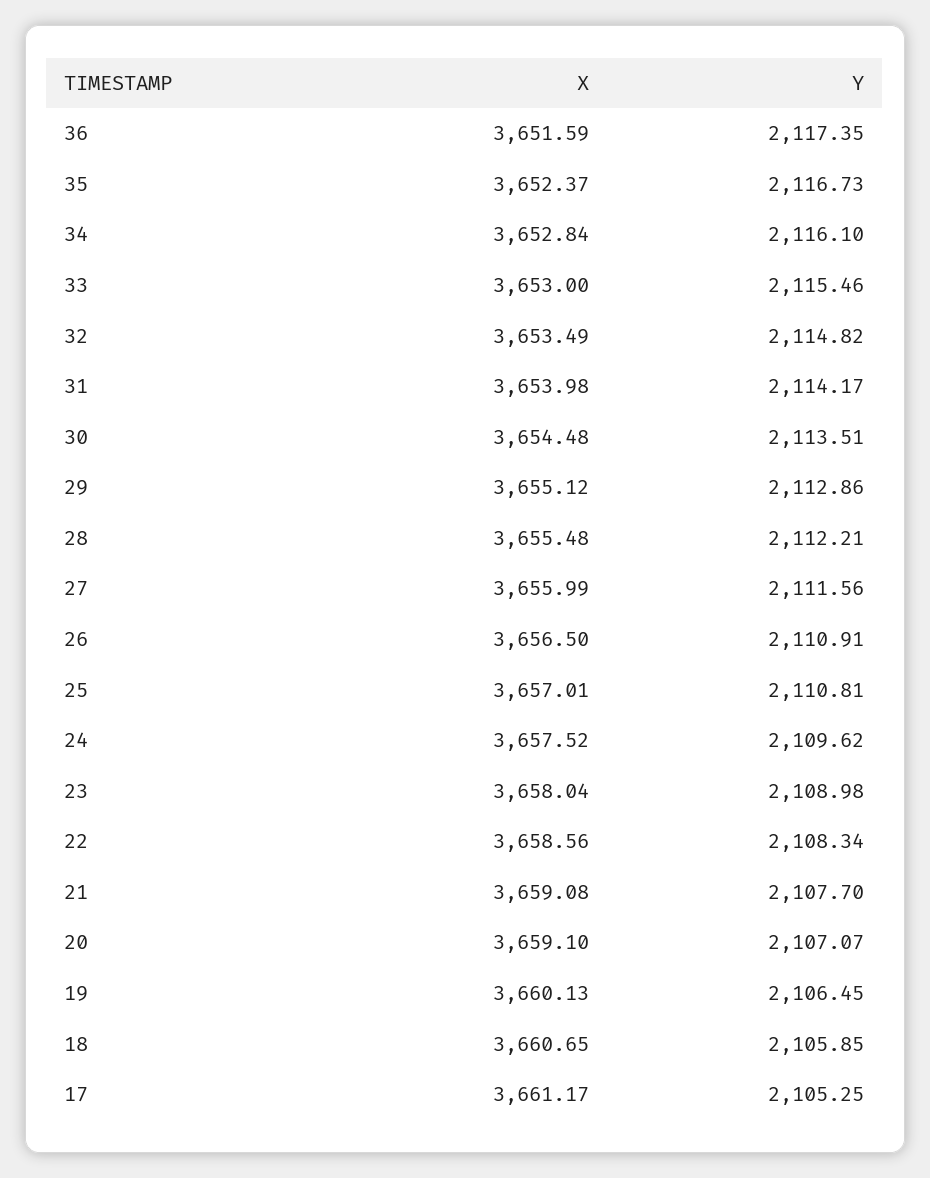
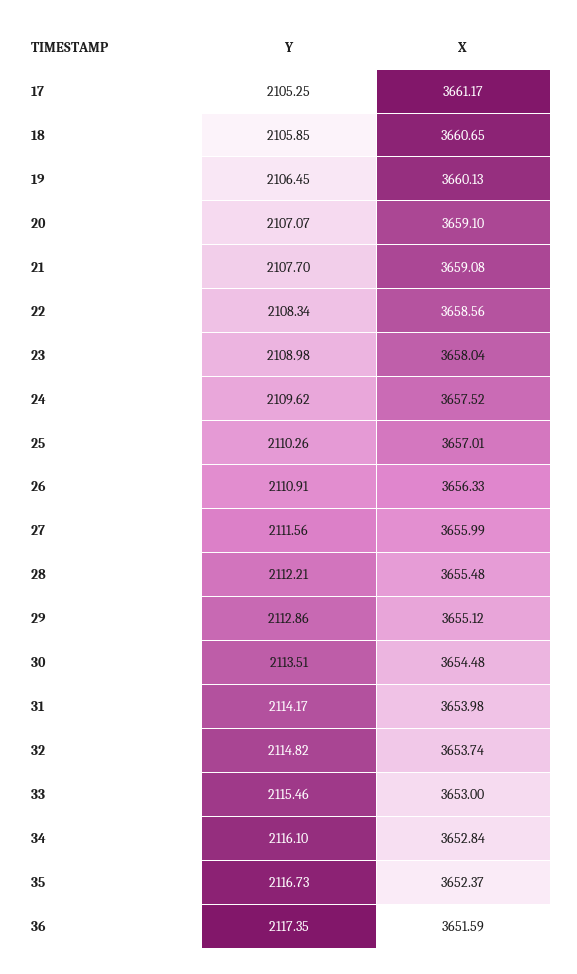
  {
    "X": {
      "36": 3651.59,
      "35": 3652.37,
      "34": 3652.84,
      "33": 3653,
-     "32": 3653.49,
+     "32": 3653.74,
      "31": 3653.98,
      "30": 3654.48,
      "29": 3655.12,
      "28": 3655.48,
      "27": 3655.99,
-     "26": 3656.5,
+     "26": 3656.33,
      "25": 3657.01,
      "24": 3657.52,
      "23": 3658.04,
      "22": 3658.56,
      "21": 3659.08,
      "20": 3659.1,
      "19": 3660.13,
      "18": 3660.65,
      "17": 3661.17
    },
    "Y": {
      "36": 2117.35,
      "35": 2116.73,
      "34": 2116.1,
      "33": 2115.46,
      "32": 2114.82,
      "31": 2114.17,
      "30": 2113.51,
      "29": 2112.86,
      "28": 2112.21,
      "27": 2111.56,
      "26": 2110.91,
-     "25": 2110.81,
+     "25": 2110.26,
      "24": 2109.62,
      "23": 2108.98,
      "22": 2108.34,
      "21": 2107.7,
      "20": 2107.07,
      "19": 2106.45,
      "18": 2105.85,
      "17": 2105.25
    }
  }

